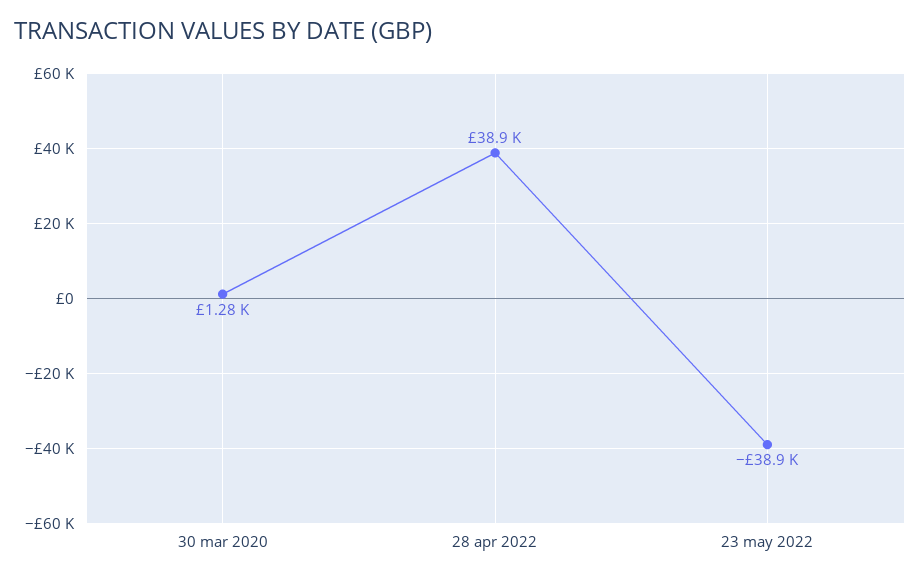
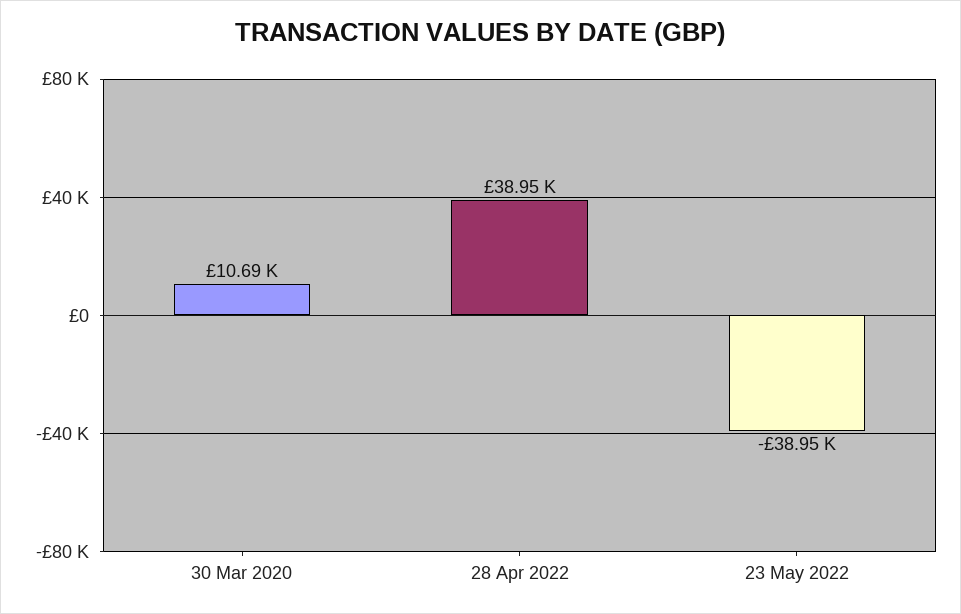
  {
-   "30 mar 2020": 1280,
+   "30 mar 2020": 10690,
    "28 apr 2022": 38950,
    "23 may 2022": -38950
  }

